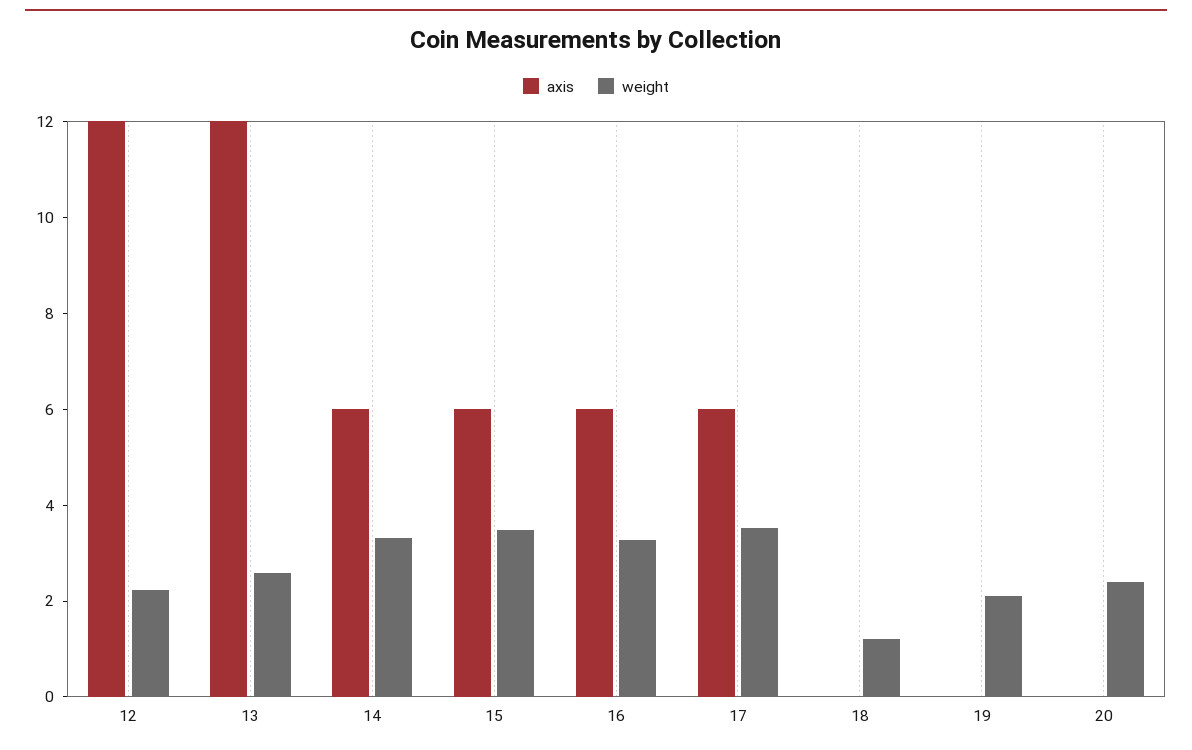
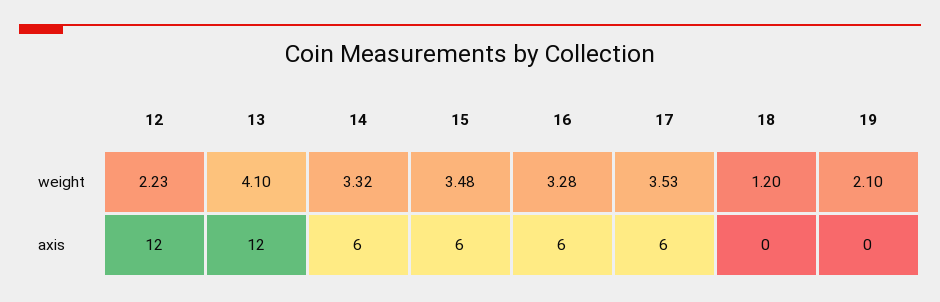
  {
    "axis": {
      "12": 12,
      "13": 12,
      "14": 6,
      "15": 6,
      "16": 6,
      "17": 6,
      "18": 0,
-     "19": 0,
+     "19": 0
-     "20": 0
    },
    "weight": {
      "12": 2.23,
-     "13": 2.5,
+     "13": 4.1,
      "14": 3.32,
      "15": 3.48,
      "16": 3.28,
      "17": 3.53,
      "18": 1.2,
-     "19": 2.1,
+     "19": 2.1
-     "20": 2.5
    }
  }

